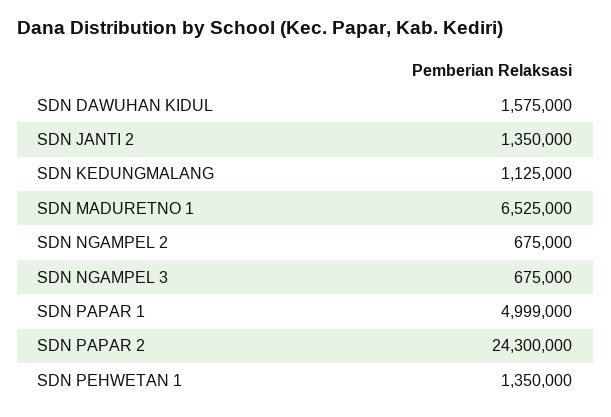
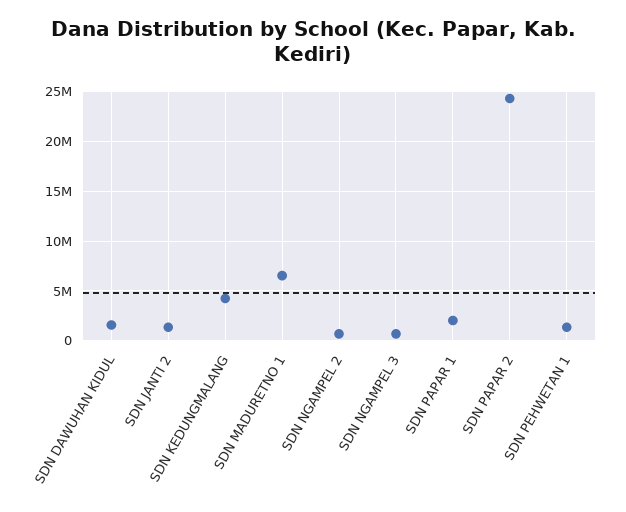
  {
    "SDN DAWUHAN KIDUL": 1575000,
    "SDN JANTI 2": 1350000,
-   "SDN KEDUNGMALANG": 1125000,
+   "SDN KEDUNGMALANG": 4000000,
    "SDN MADURETNO 1": 6525000,
    "SDN NGAMPEL 2": 675000,
    "SDN NGAMPEL 3": 675000,
-   "SDN PAPAR 1": 4999000,
+   "SDN PAPAR 1": 2000000,
    "SDN PAPAR 2": 24300000,
    "SDN PEHWETAN 1": 1350000
  }

